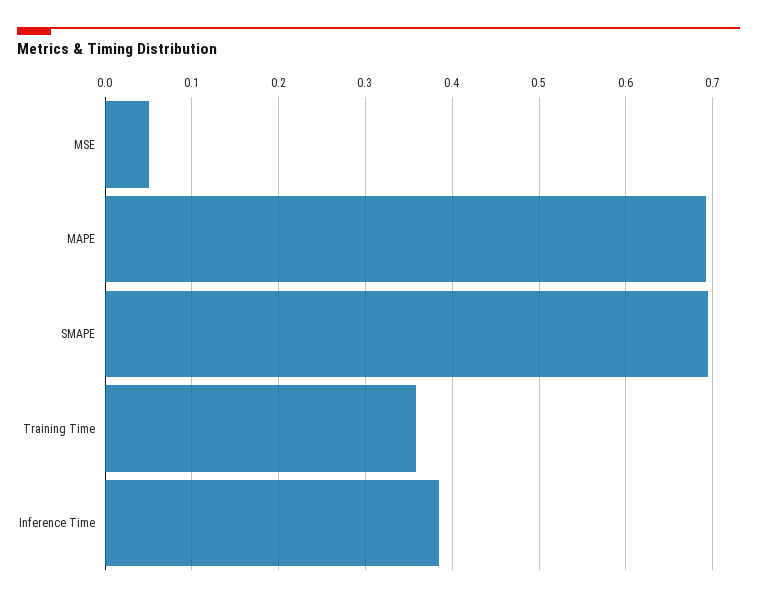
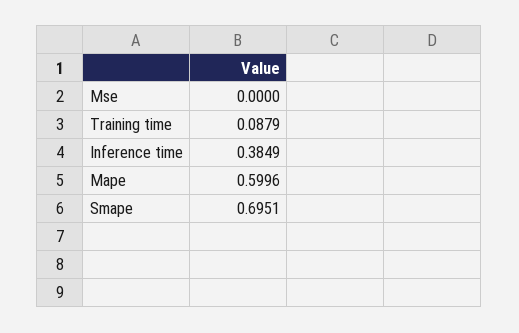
  {
-   "MSE": 0.05,
+   "MSE": 0,
-   "MAPE": 0.69,
+   "MAPE": 0.5996,
    "SMAPE": 0.6951,
-   "Training Time": 0.36,
+   "Training Time": 0.0879,
    "Inference Time": 0.3849
  }

